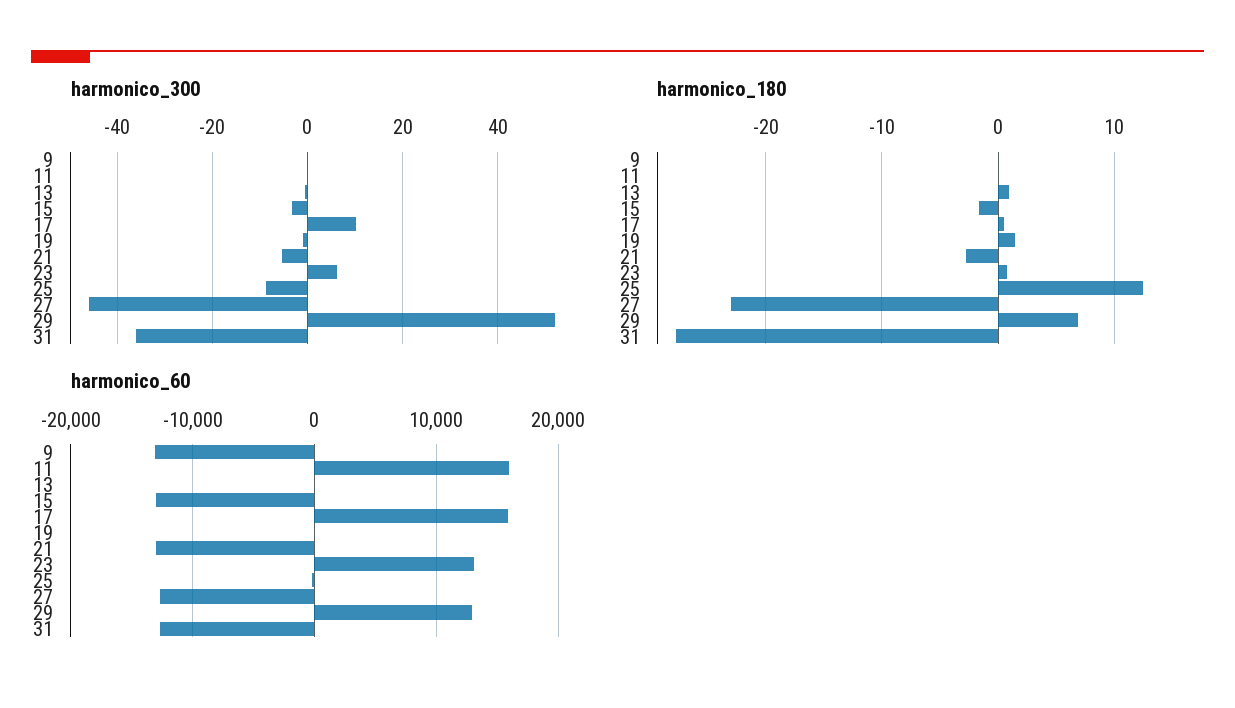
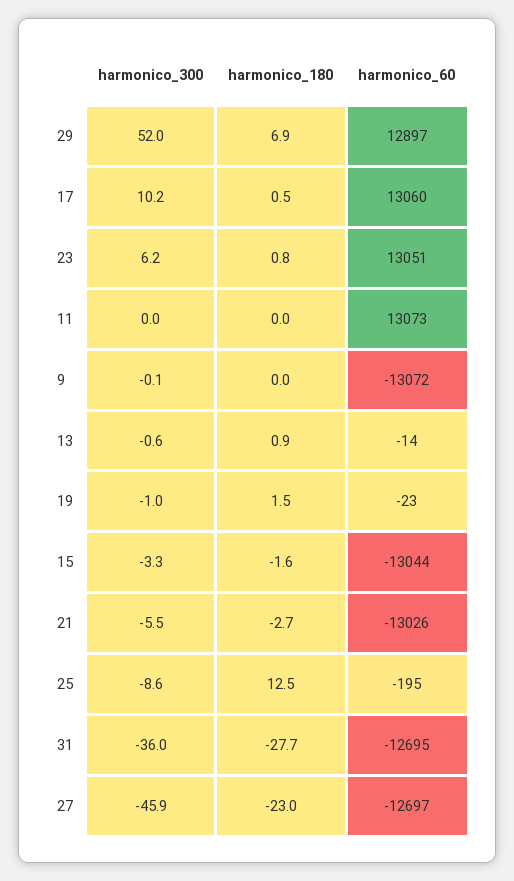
  {
    "harmonico_300": {
      "9": -0.1,
      "11": 0,
      "13": -0.6,
      "15": -3.3,
      "17": 10.2,
      "19": -1,
      "21": -5.5,
      "23": 6.2,
      "25": -8.6,
      "27": -45.9,
      "29": 52,
      "31": -36
    },
    "harmonico_180": {
      "9": 0,
      "11": 0,
      "13": 0.9,
      "15": -1.6,
      "17": 0.5,
      "19": 1.5,
      "21": -2.7,
      "23": 0.8,
      "25": 12.5,
      "27": -23,
      "29": 6.9,
      "31": -27.7
    },
    "harmonico_60": {
      "9": -13072,
-     "11": 16000,
+     "11": 13073,
      "13": -14,
      "15": -13044,
-     "17": 16000,
+     "17": 13060,
      "19": -23,
      "21": -13026,
      "23": 13051,
      "25": -195,
      "27": -12697,
      "29": 12897,
      "31": -12695
    }
  }

